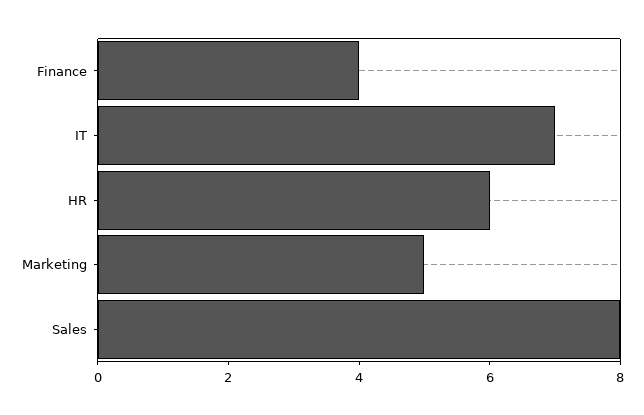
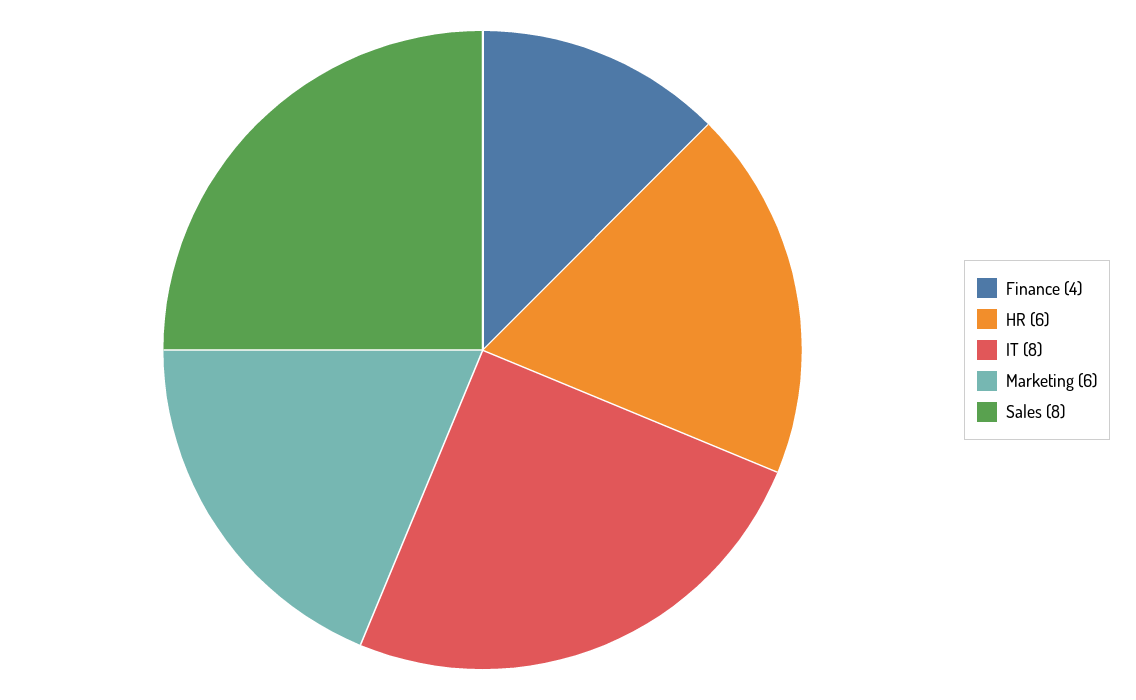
  {
    "Finance": 4,
-   "IT": 7,
+   "IT": 8,
    "HR": 6,
-   "Marketing": 5,
+   "Marketing": 6,
    "Sales": 8
  }

